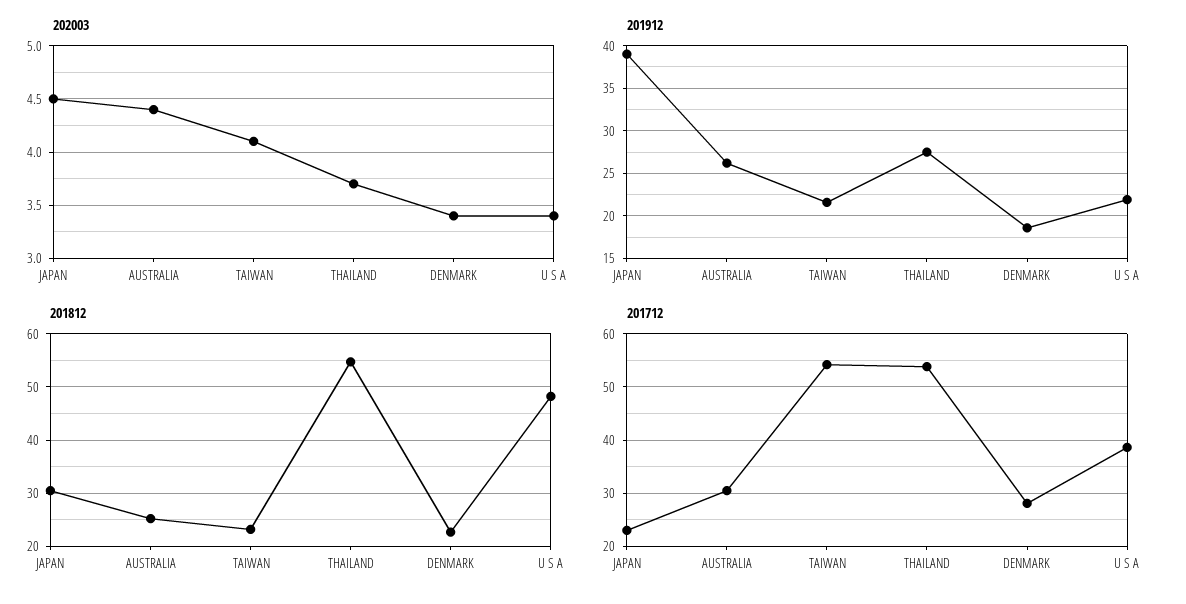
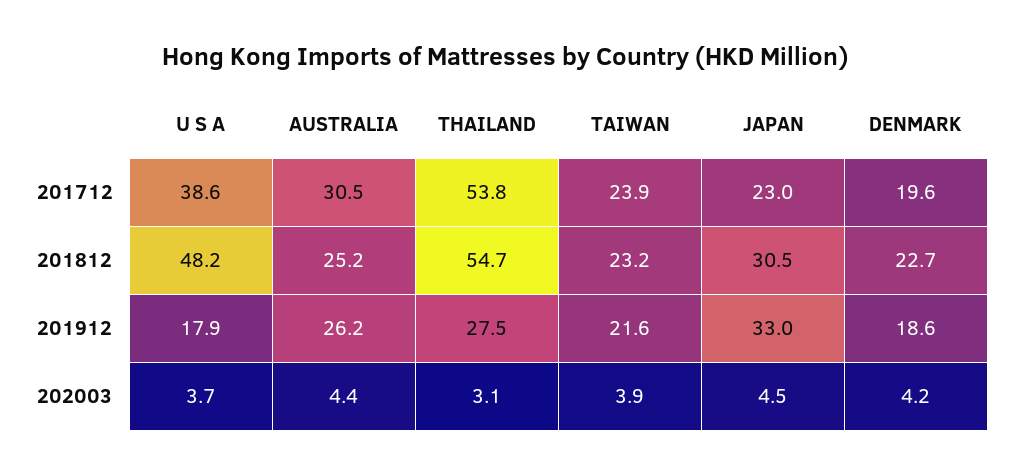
  {
    "202003": {
      "JAPAN": 4.5,
      "AUSTRALIA": 4.4,
-     "TAIWAN": 4.1,
+     "TAIWAN": 3.9,
-     "THAILAND": 3.7,
+     "THAILAND": 3.1,
-     "DENMARK": 3.4,
+     "DENMARK": 4.2,
-     "U S A": 3.4
+     "U S A": 3.7
    },
    "201912": {
-     "JAPAN": 39,
+     "JAPAN": 33,
      "AUSTRALIA": 26.2,
      "TAIWAN": 21.6,
      "THAILAND": 27.5,
      "DENMARK": 18.6,
-     "U S A": 22
+     "U S A": 17.9
    },
    "201812": {
      "JAPAN": 30.5,
      "AUSTRALIA": 25.2,
      "TAIWAN": 23.2,
      "THAILAND": 54.7,
      "DENMARK": 22.7,
      "U S A": 48.2
    },
    "201712": {
      "JAPAN": 23,
      "AUSTRALIA": 30.5,
-     "TAIWAN": 54,
+     "TAIWAN": 23.9,
      "THAILAND": 53.8,
-     "DENMARK": 28,
+     "DENMARK": 19.6,
      "U S A": 38.6
    }
  }

